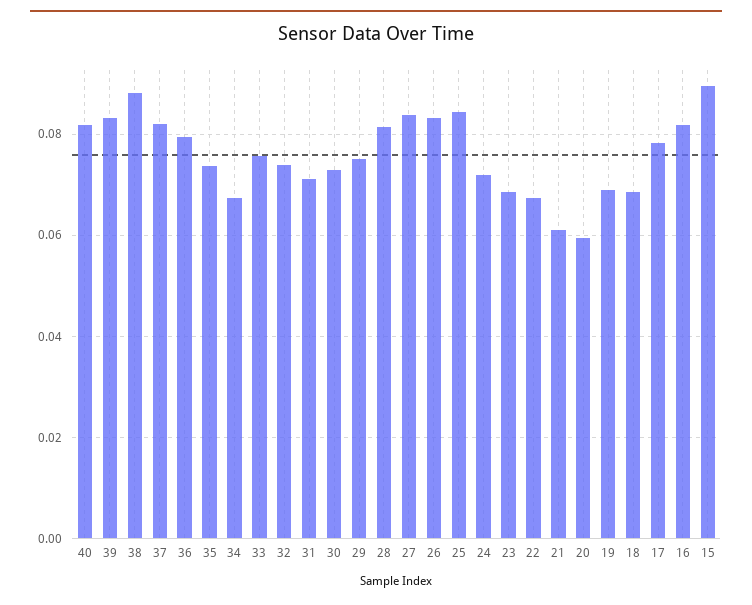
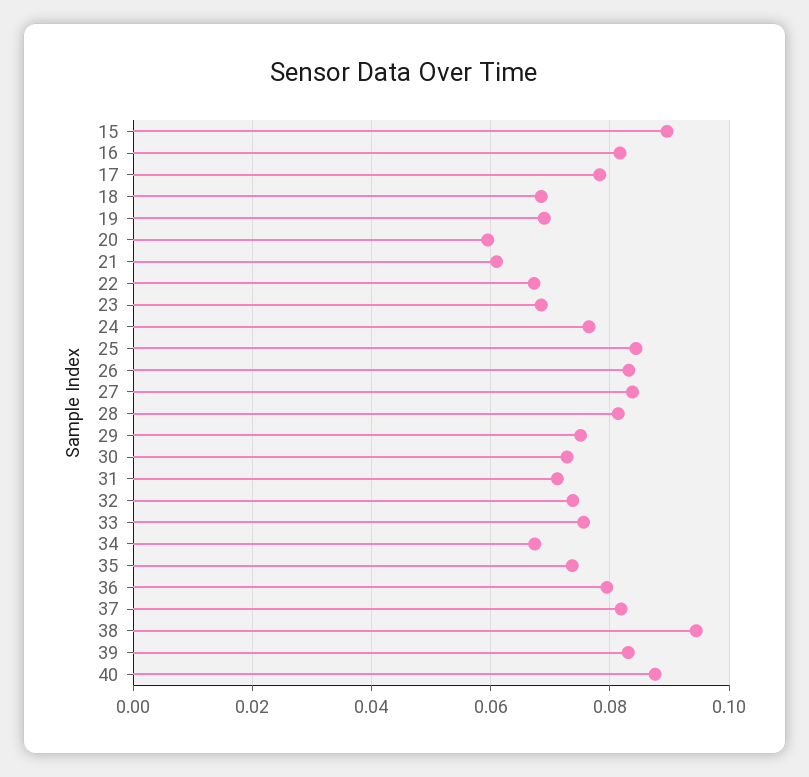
  {
-   "40": 0.082,
+   "40": 0.088,
    "39": 0.084,
-   "38": 0.088,
+   "38": 0.094,
    "37": 0.082,
    "36": 0.08,
    "35": 0.074,
    "34": 0.068,
    "33": 0.076,
    "32": 0.074,
    "31": 0.072,
    "30": 0.072,
    "29": 0.076,
    "28": 0.082,
    "27": 0.084,
    "26": 0.084,
    "25": 0.084,
-   "24": 0.072,
+   "24": 0.076,
    "23": 0.068,
    "22": 0.068,
    "21": 0.062,
    "20": 0.06,
    "19": 0.07,
    "18": 0.068,
    "17": 0.078,
    "16": 0.082,
    "15": 0.09
  }

